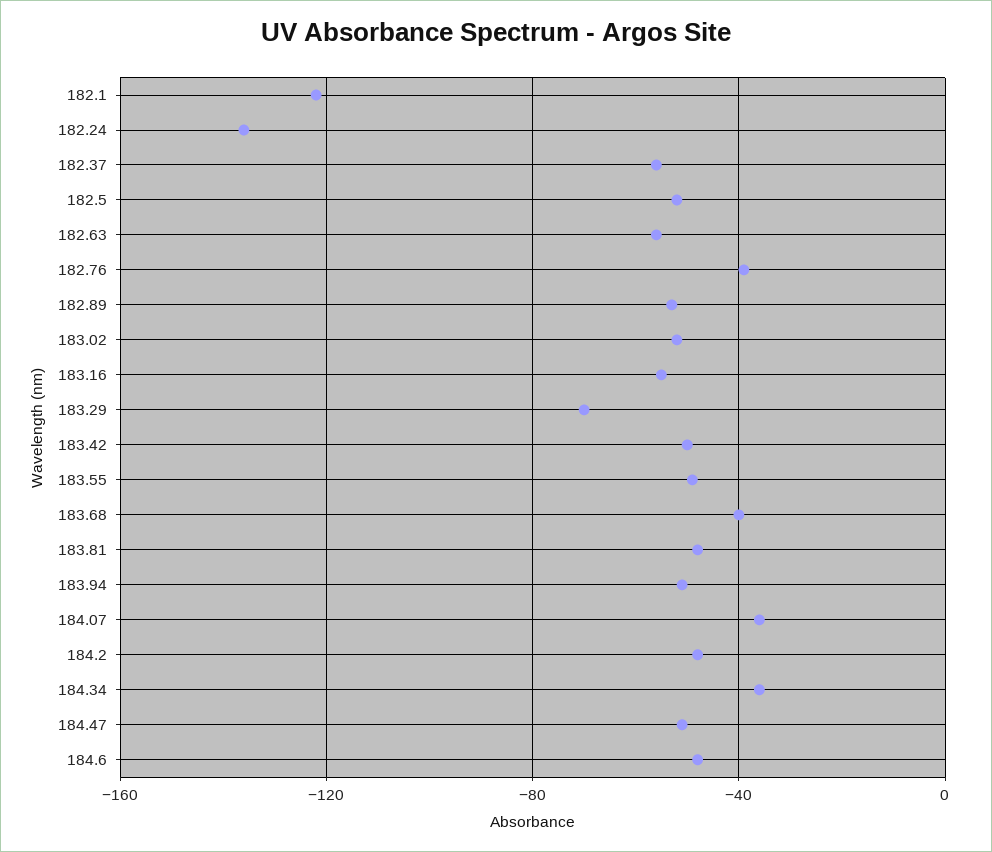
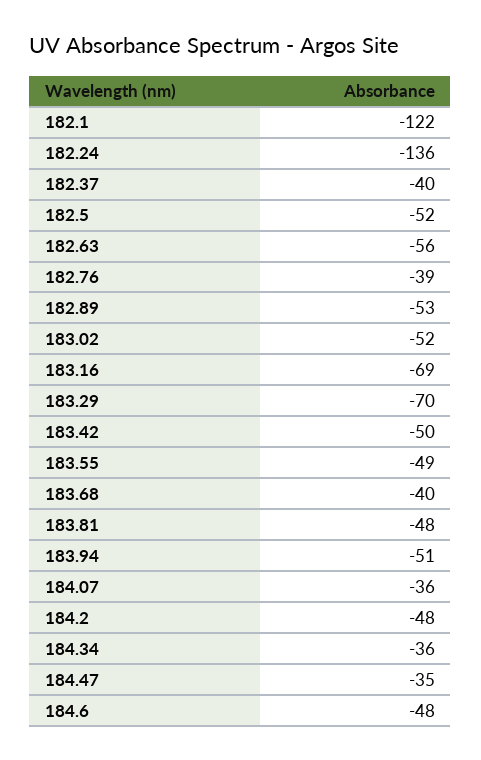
  {
    "182.1": -122,
    "182.24": -136,
-   "182.37": -55,
+   "182.37": -40,
    "182.5": -52,
    "182.63": -56,
    "182.76": -39,
    "182.89": -53,
    "183.02": -52,
-   "183.16": -55,
+   "183.16": -69,
    "183.29": -70,
    "183.42": -50,
    "183.55": -49,
    "183.68": -40,
    "183.81": -48,
    "183.94": -51,
    "184.07": -36,
    "184.2": -48,
    "184.34": -36,
-   "184.47": -50,
+   "184.47": -35,
    "184.6": -48
  }

